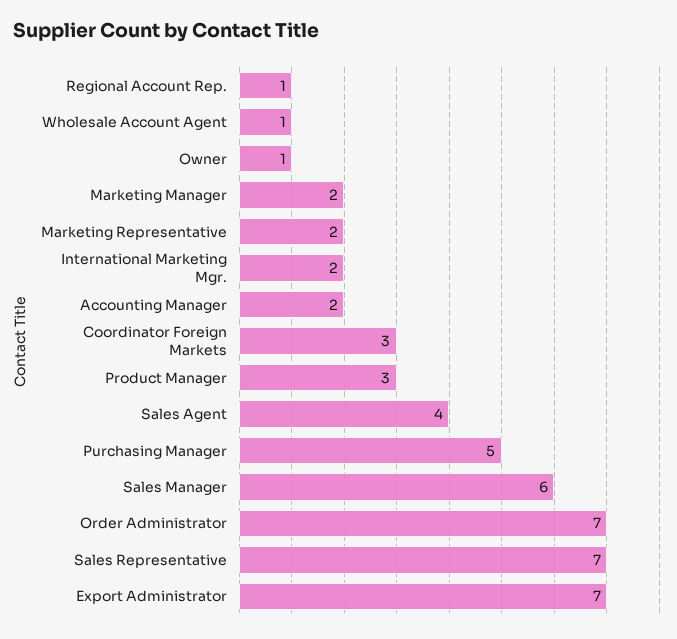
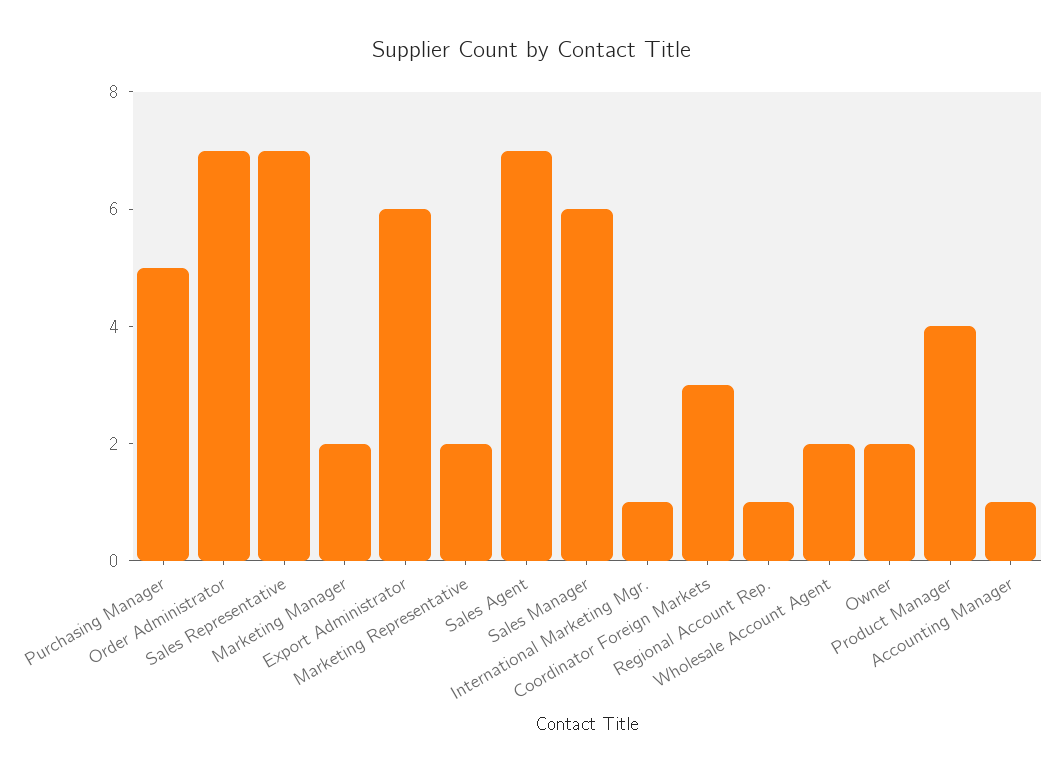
  {
    "Regional Account Rep.": 1,
-   "Wholesale Account Agent": 1,
+   "Wholesale Account Agent": 2,
-   "Owner": 1,
+   "Owner": 2,
    "Marketing Manager": 2,
    "Marketing Representative": 2,
-   "International Marketing Mgr.": 2,
+   "International Marketing Mgr.": 1,
-   "Accounting Manager": 2,
+   "Accounting Manager": 1,
    "Coordinator Foreign Markets": 3,
-   "Product Manager": 3,
+   "Product Manager": 4,
-   "Sales Agent": 4,
+   "Sales Agent": 7,
    "Purchasing Manager": 5,
    "Sales Manager": 6,
    "Order Administrator": 7,
    "Sales Representative": 7,
-   "Export Administrator": 7
+   "Export Administrator": 6
  }

